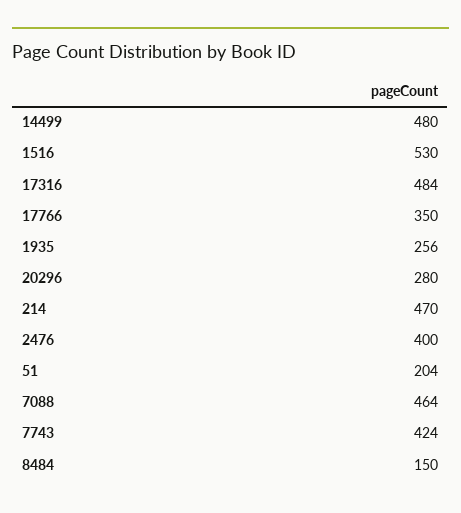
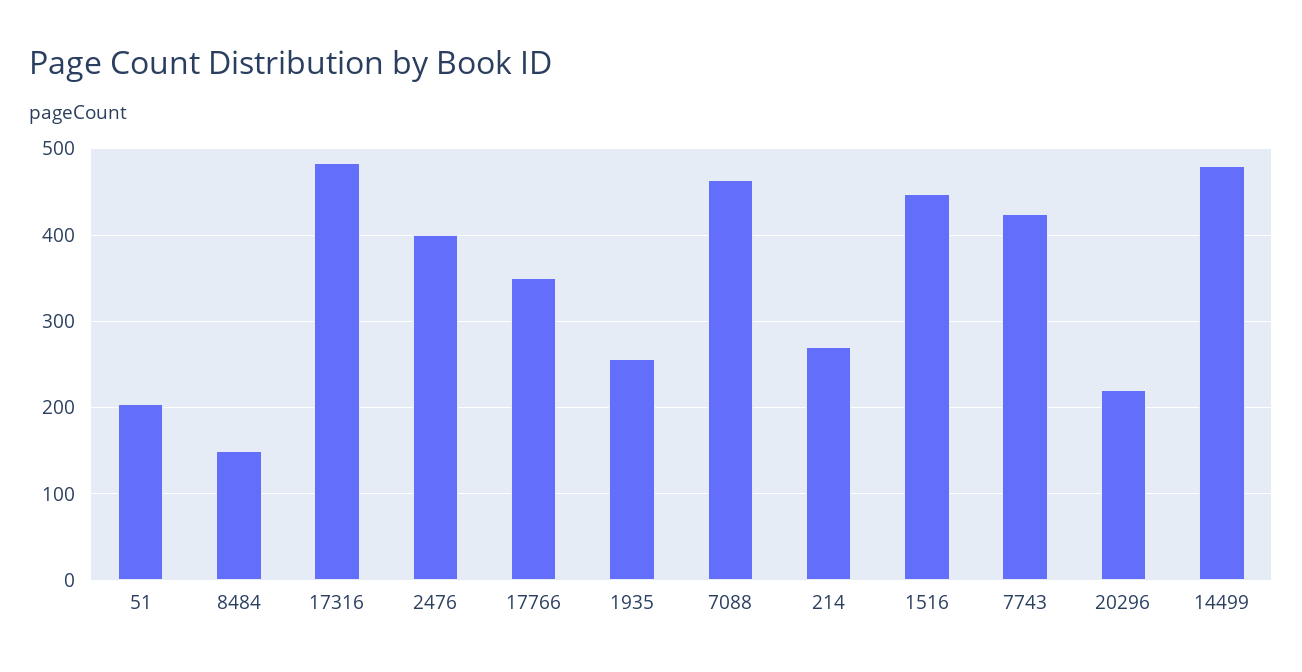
  {
    "14499": 480,
-   "1516": 530,
+   "1516": 450,
    "17316": 484,
    "17766": 350,
    "1935": 256,
-   "20296": 280,
+   "20296": 220,
-   "214": 470,
+   "214": 270,
    "2476": 400,
    "51": 204,
    "7088": 464,
    "7743": 424,
    "8484": 150
  }

